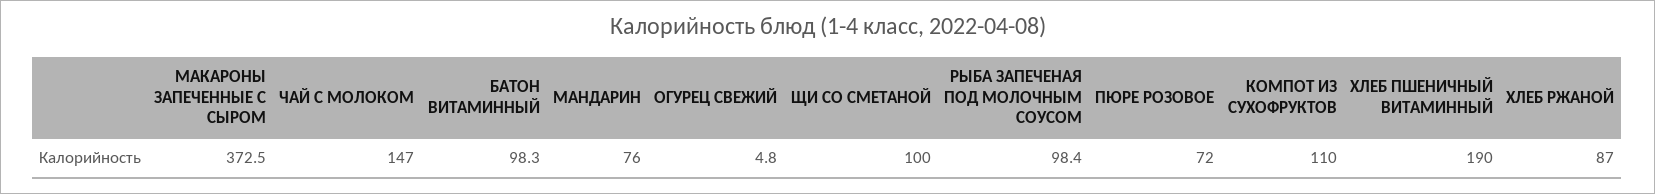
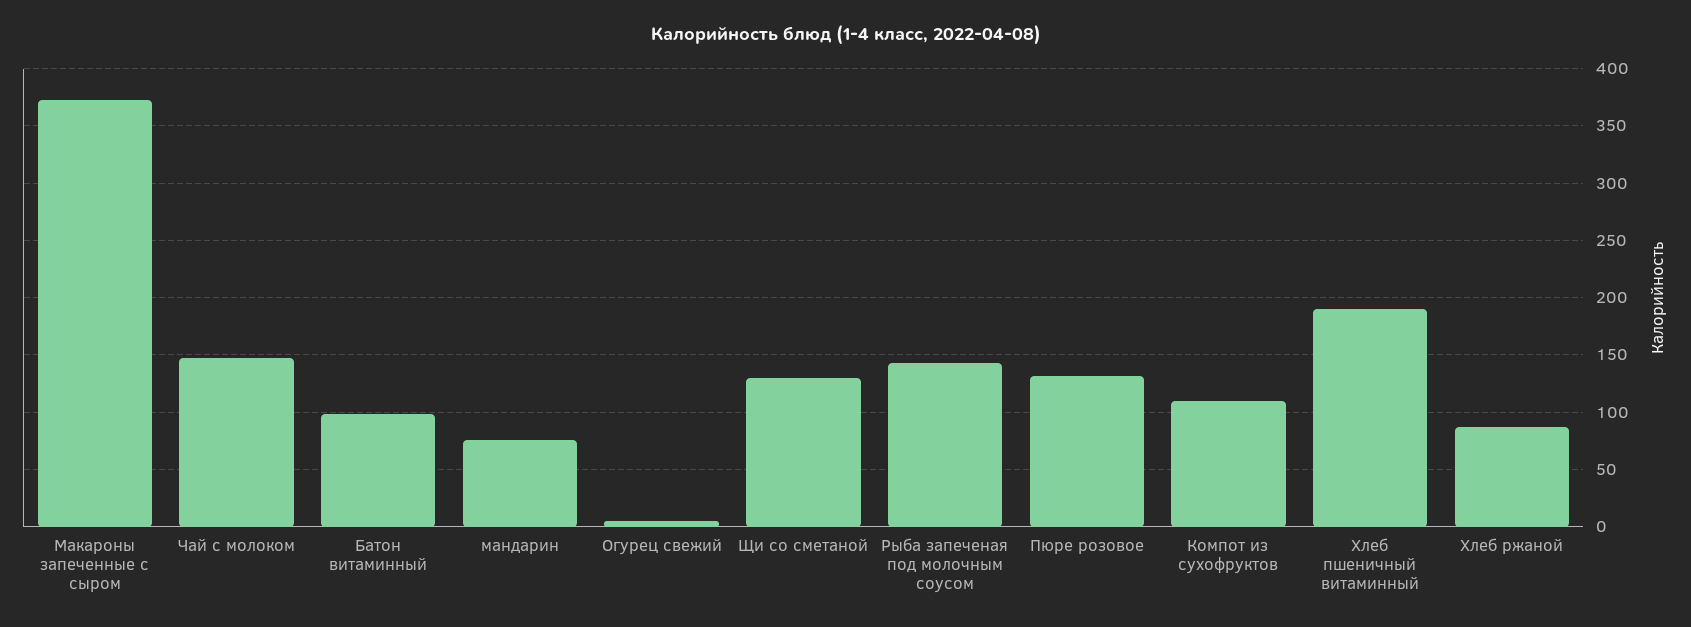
  {
    "МАКАРОНЫ ЗАПЕЧЕННЫЕ С СЫРОМ": 372.5,
    "ЧАЙ С МОЛОКОМ": 147,
    "БАТОН ВИТАМИННЫЙ": 98.3,
    "МАНДАРИН": 76,
    "ОГУРЕЦ СВЕЖИЙ": 4.8,
-   "ЩИ СО СМЕТАНОЙ": 100,
+   "ЩИ СО СМЕТАНОЙ": 130,
-   "РЫБА ЗАПЕЧЕНАЯ ПОД МОЛОЧНЫМ СОУСОМ": 98.4,
+   "РЫБА ЗАПЕЧЕНАЯ ПОД МОЛОЧНЫМ СОУСОМ": 140,
-   "ПЮРЕ РОЗОВОЕ": 72,
+   "ПЮРЕ РОЗОВОЕ": 130,
    "КОМПОТ ИЗ СУХОФРУКТОВ": 110,
    "ХЛЕБ ПШЕНИЧНЫЙ ВИТАМИННЫЙ": 190,
    "ХЛЕБ РЖАНОЙ": 87
  }

